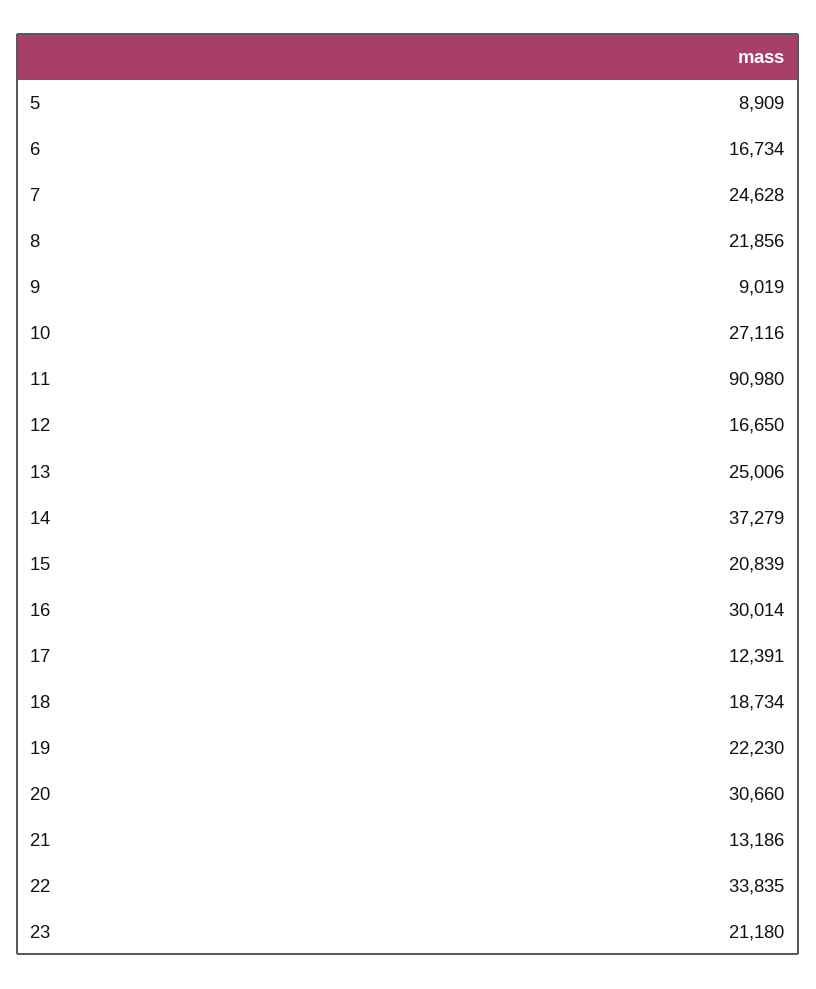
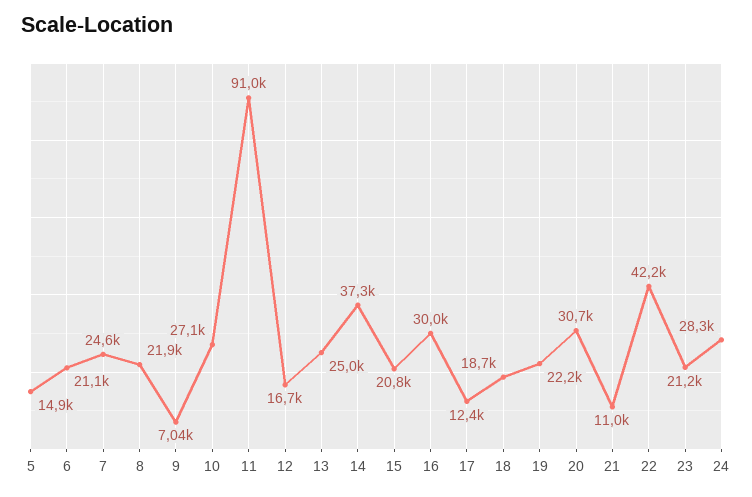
  {
-   "5": 8909,
+   "5": 14900,
-   "6": 16734,
+   "6": 21100,
    "7": 24628,
    "8": 21856,
-   "9": 9019,
+   "9": 7040,
    "10": 27116,
    "11": 90980,
    "12": 16650,
    "13": 25006,
    "14": 37279,
    "15": 20839,
    "16": 30014,
    "17": 12391,
    "18": 18734,
    "19": 22230,
    "20": 30660,
-   "21": 13186,
+   "21": 11000,
-   "22": 33835,
+   "22": 42200,
-   "23": 21180
+   "23": 21180,
+   "24": 28300
  }

